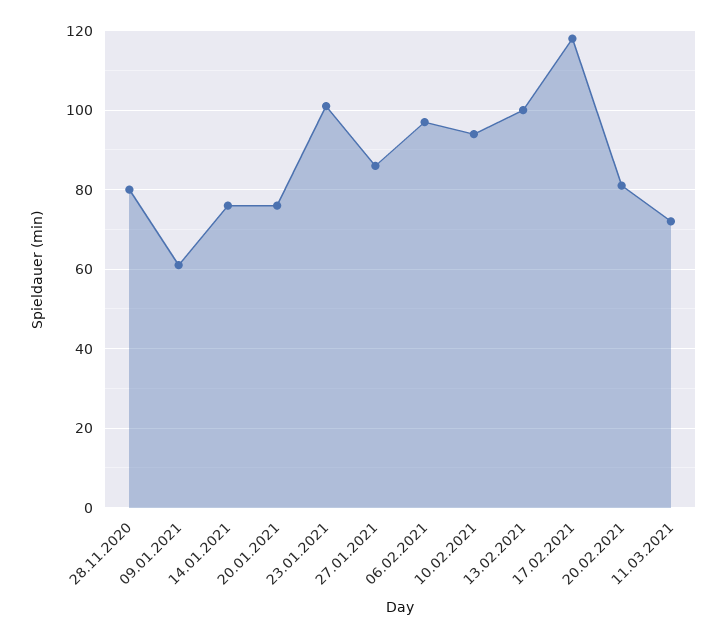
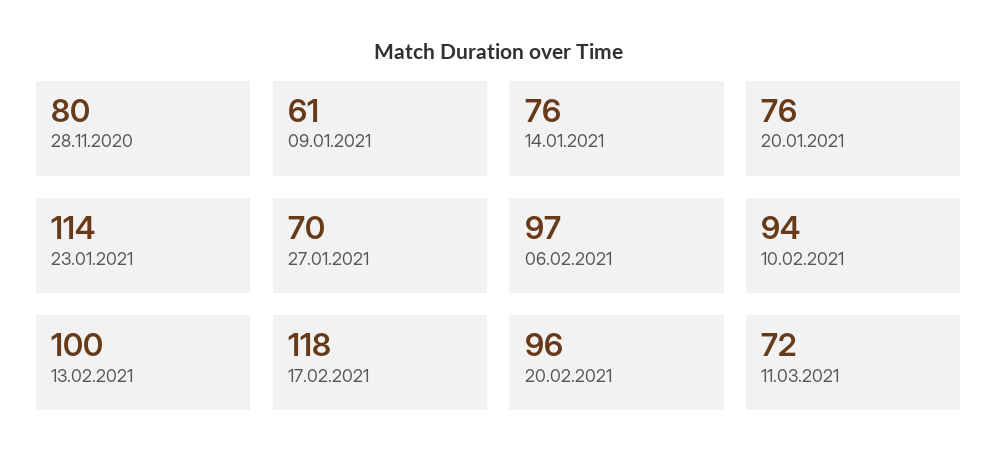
  {
    "28.11.2020": 80,
    "09.01.2021": 61,
    "14.01.2021": 76,
    "20.01.2021": 76,
-   "23.01.2021": 100,
+   "23.01.2021": 114,
-   "27.01.2021": 85,
+   "27.01.2021": 70,
    "06.02.2021": 97,
    "10.02.2021": 94,
    "13.02.2021": 100,
    "17.02.2021": 118,
-   "20.02.2021": 80,
+   "20.02.2021": 96,
    "11.03.2021": 72
  }

